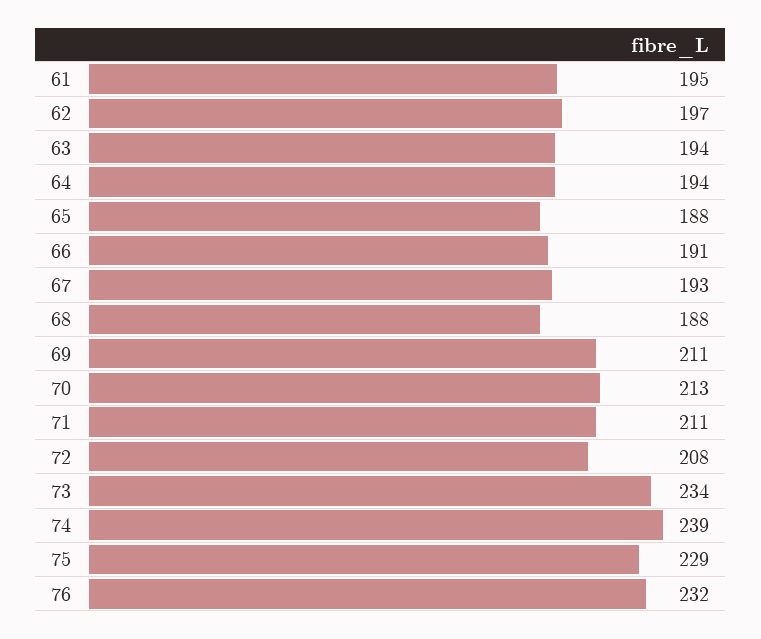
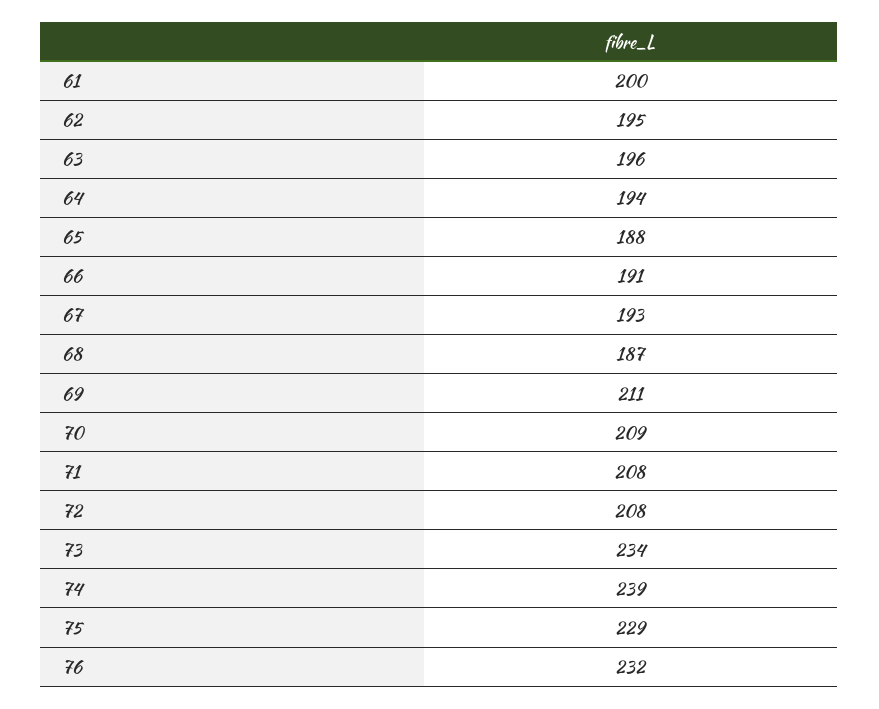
  {
-   "61": 195,
+   "61": 200,
-   "62": 197,
+   "62": 195,
-   "63": 194,
+   "63": 196,
    "64": 194,
    "65": 188,
    "66": 191,
    "67": 193,
-   "68": 188,
+   "68": 187,
    "69": 211,
-   "70": 213,
+   "70": 209,
-   "71": 211,
+   "71": 208,
    "72": 208,
    "73": 234,
    "74": 239,
    "75": 229,
    "76": 232
  }

